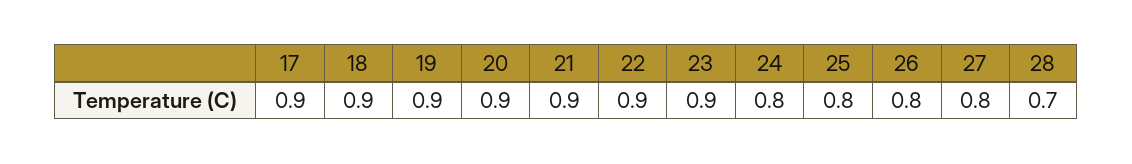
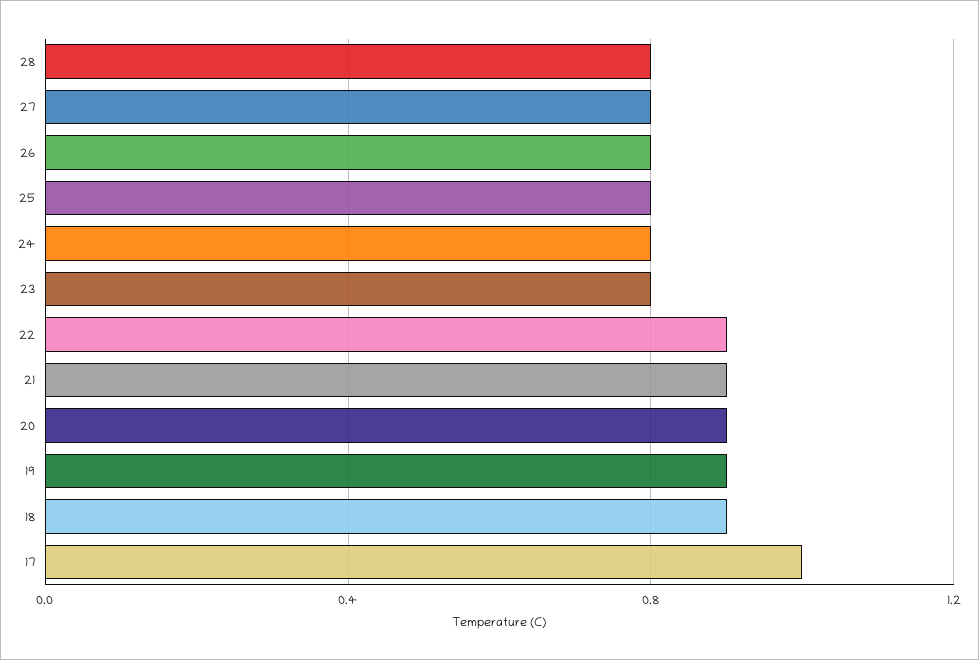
  {
-   "17": 0.9,
+   "17": 1,
    "18": 0.9,
    "19": 0.9,
    "20": 0.9,
    "21": 0.9,
    "22": 0.9,
-   "23": 0.9,
+   "23": 0.8,
    "24": 0.8,
    "25": 0.8,
    "26": 0.8,
    "27": 0.8,
-   "28": 0.7
+   "28": 0.8
  }

